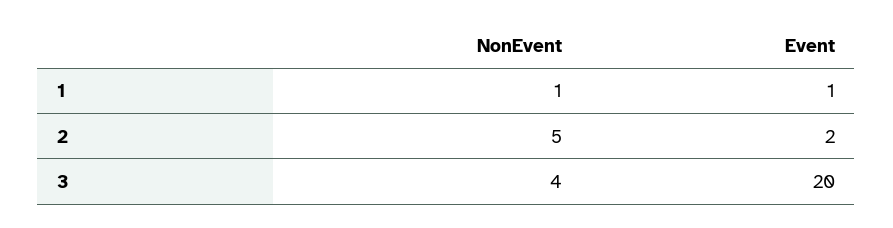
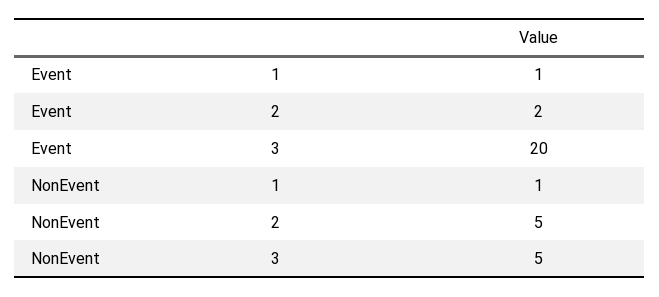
  {
    "NonEvent": {
      "1": 1,
      "2": 5,
-     "3": 4
+     "3": 5
    },
    "Event": {
      "1": 1,
      "2": 2,
      "3": 20
    }
  }

